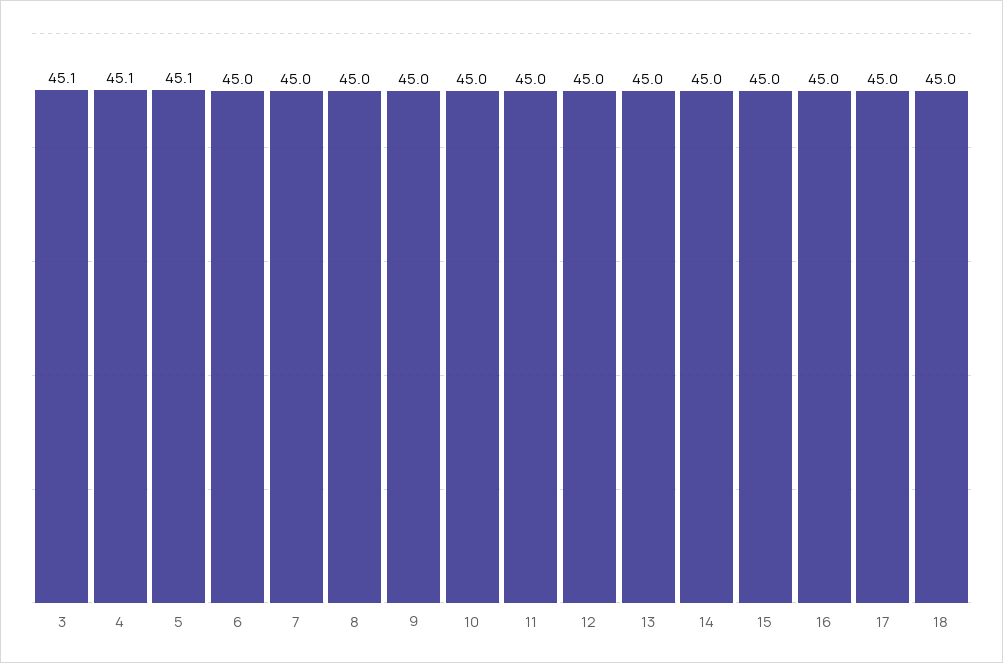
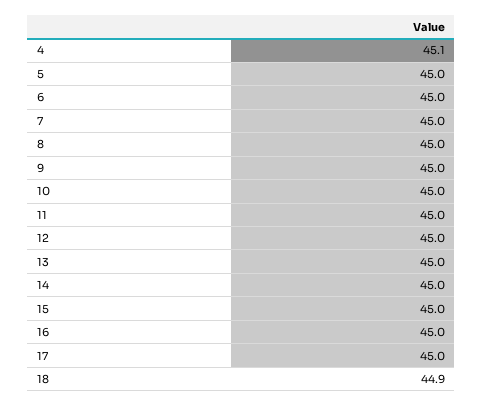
  {
-   "3": 45.1,
    "4": 45.1,
-   "5": 45.1,
+   "5": 45,
    "6": 45,
    "7": 45,
    "8": 45,
    "9": 45,
    "10": 45,
    "11": 45,
    "12": 45,
    "13": 45,
    "14": 45,
    "15": 45,
    "16": 45,
    "17": 45,
-   "18": 45
+   "18": 44.9
  }

